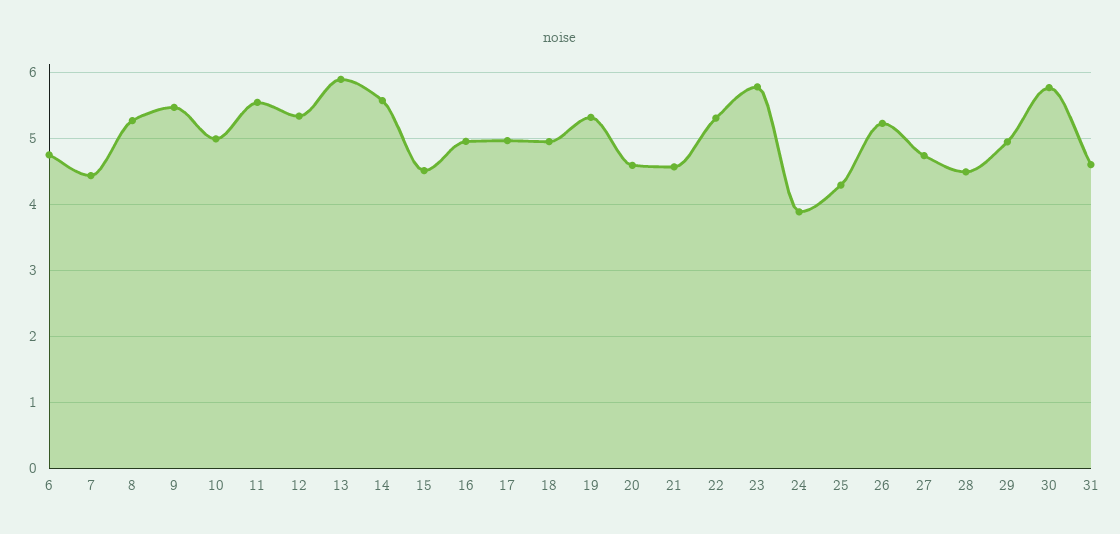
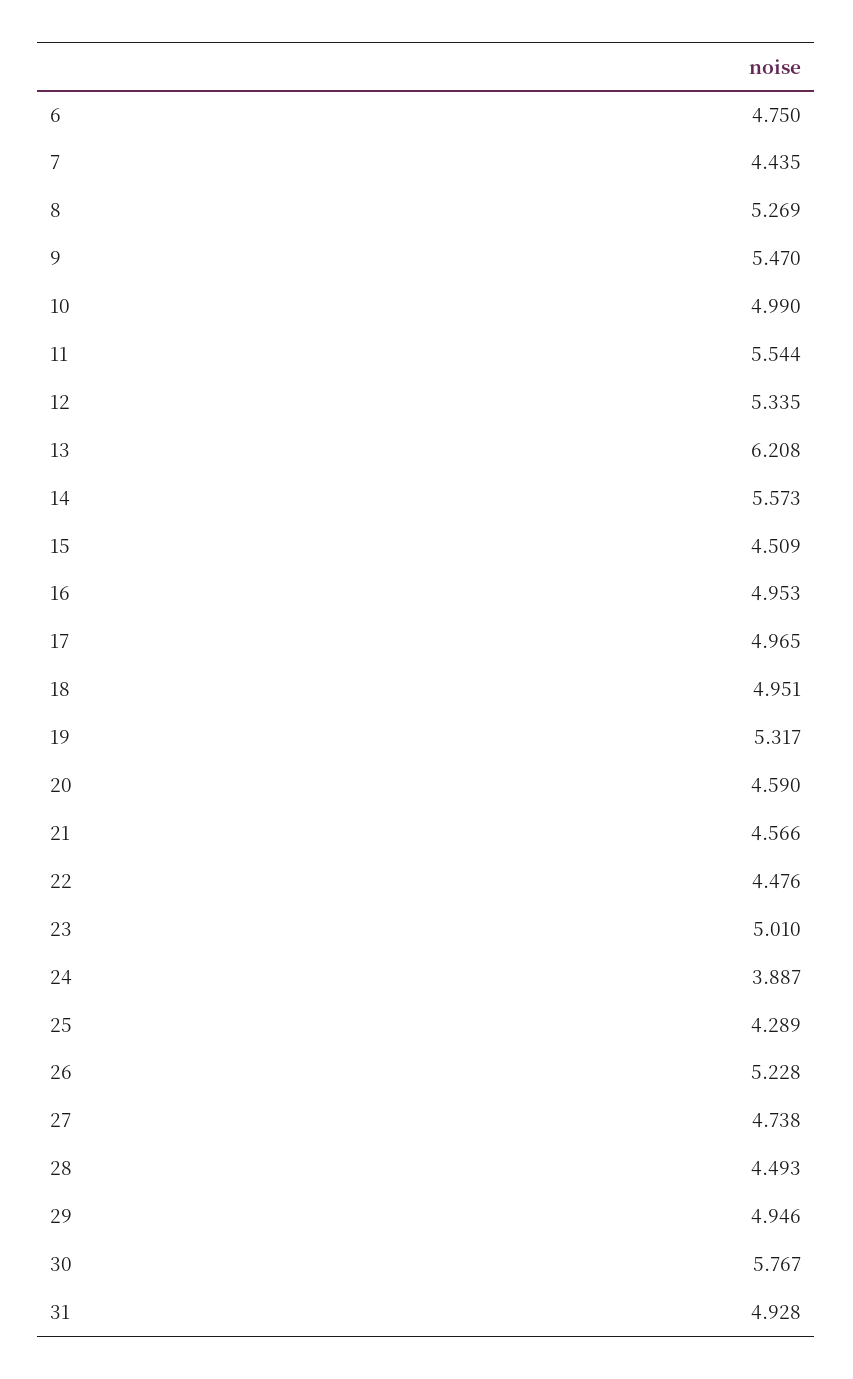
  {
    "6": 4.75,
    "7": 4.435,
    "8": 5.269,
    "9": 5.47,
    "10": 4.99,
    "11": 5.544,
    "12": 5.335,
-   "13": 5.9,
+   "13": 6.208,
    "14": 5.573,
    "15": 4.509,
    "16": 4.953,
    "17": 4.965,
    "18": 4.951,
    "19": 5.317,
    "20": 4.59,
    "21": 4.566,
-   "22": 5.3,
+   "22": 4.476,
-   "23": 5.8,
+   "23": 5.01,
    "24": 3.887,
    "25": 4.289,
    "26": 5.228,
    "27": 4.738,
    "28": 4.493,
    "29": 4.946,
    "30": 5.767,
-   "31": 4.6
+   "31": 4.928
  }

